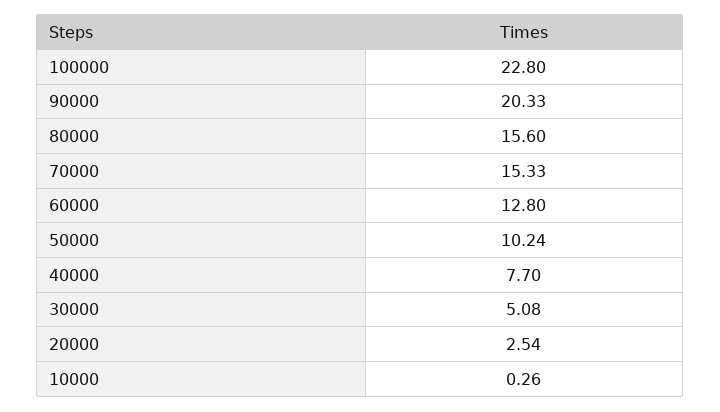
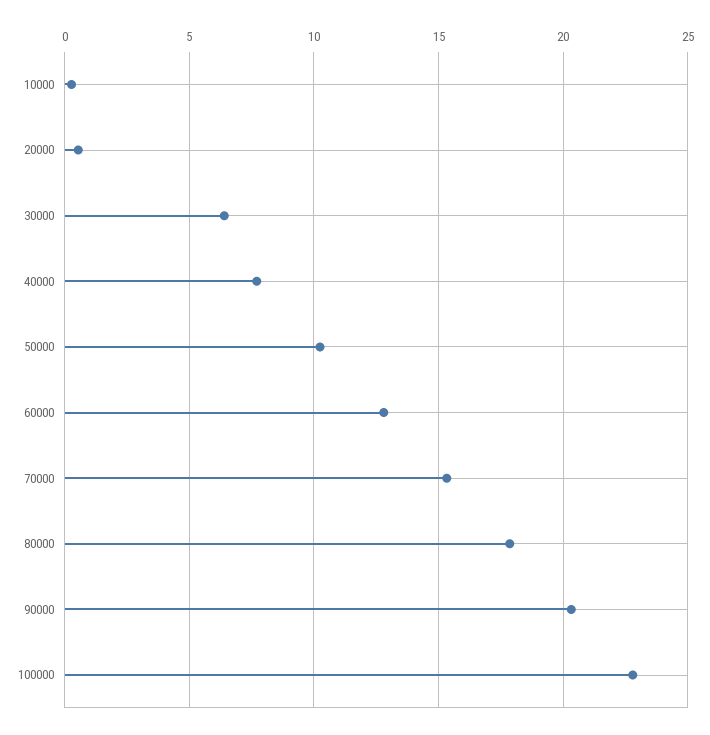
  {
    "100000": 22.8,
    "90000": 20.33,
-   "80000": 15.6,
+   "80000": 18,
    "70000": 15.33,
    "60000": 12.8,
    "50000": 10.24,
    "40000": 7.7,
-   "30000": 5.08,
+   "30000": 6.5,
-   "20000": 2.54,
+   "20000": 0.5,
    "10000": 0.26
  }

